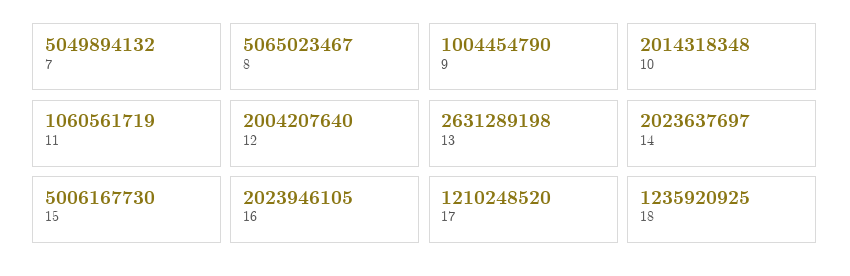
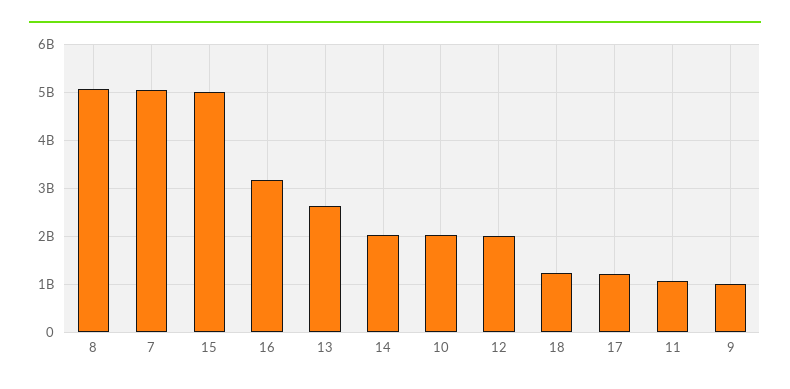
  {
    "7": 5049894132,
    "8": 5065023467,
    "9": 1004454790,
    "10": 2014318348,
    "11": 1060561719,
    "12": 2004207640,
    "13": 2631289198,
    "14": 2023637697,
    "15": 5006167730,
-   "16": 2023946105,
+   "16": 3200000000,
    "17": 1210248520,
    "18": 1235920925
  }

